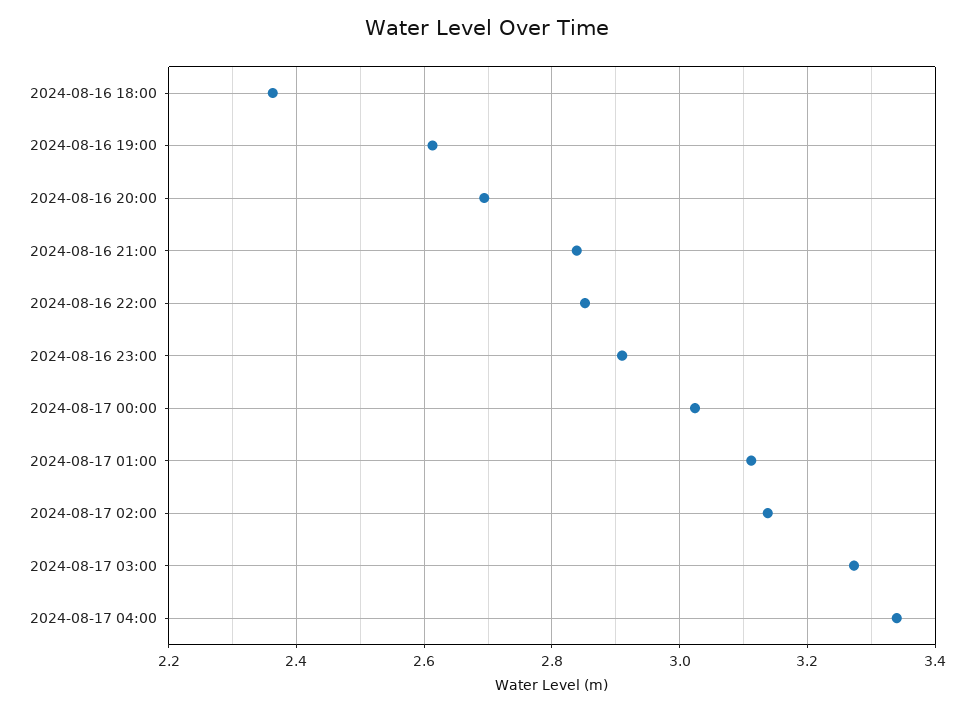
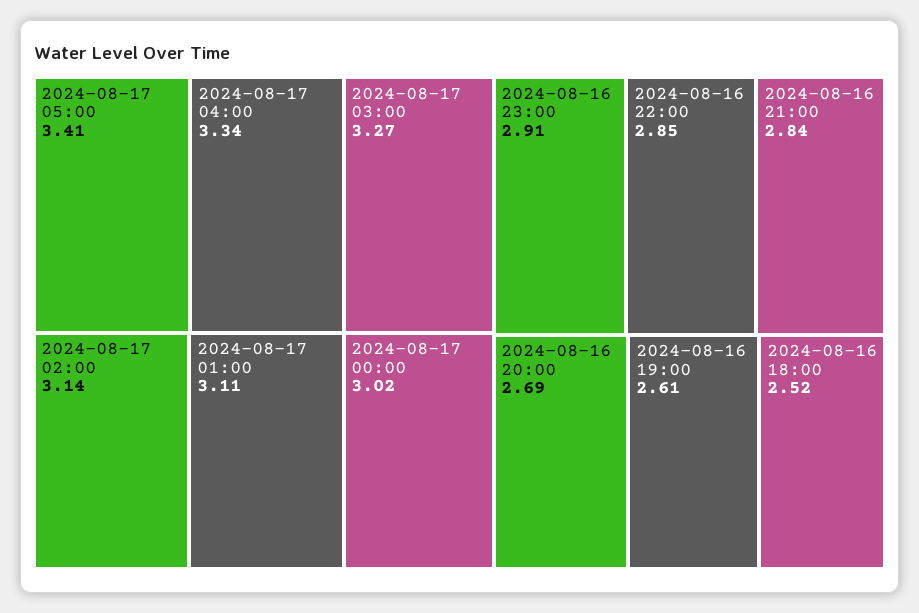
  {
-   "2024-08-16 18:00": 2.36,
+   "2024-08-16 18:00": 2.52,
    "2024-08-16 19:00": 2.61,
    "2024-08-16 20:00": 2.69,
    "2024-08-16 21:00": 2.84,
    "2024-08-16 22:00": 2.85,
    "2024-08-16 23:00": 2.91,
    "2024-08-17 00:00": 3.02,
    "2024-08-17 01:00": 3.11,
    "2024-08-17 02:00": 3.14,
    "2024-08-17 03:00": 3.27,
-   "2024-08-17 04:00": 3.34
+   "2024-08-17 04:00": 3.34,
+   "2024-08-17 05:00": 3.41
  }

